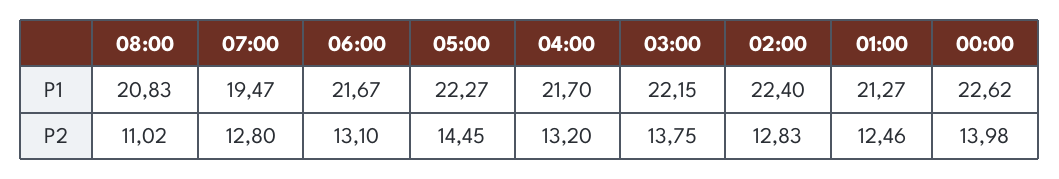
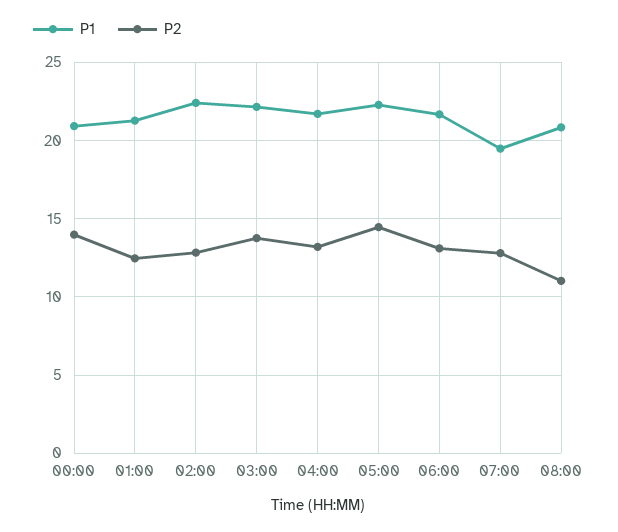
  {
    "P1": {
      "08:00": 20.83,
      "07:00": 19.47,
      "06:00": 21.67,
      "05:00": 22.27,
      "04:00": 21.7,
      "03:00": 22.15,
      "02:00": 22.4,
      "01:00": 21.27,
-     "00:00": 22.62
+     "00:00": 21
    },
    "P2": {
      "08:00": 11.02,
      "07:00": 12.8,
      "06:00": 13.1,
      "05:00": 14.45,
      "04:00": 13.2,
      "03:00": 13.75,
      "02:00": 12.83,
      "01:00": 12.46,
      "00:00": 13.98
    }
  }

